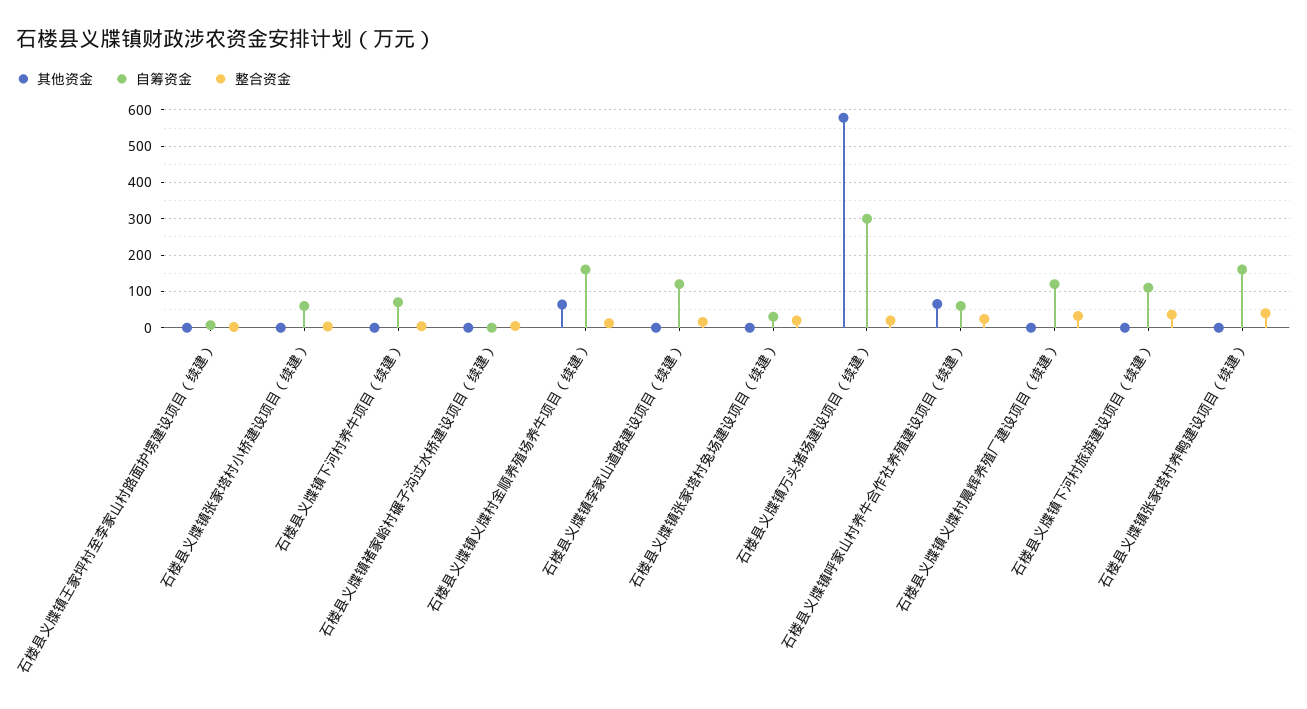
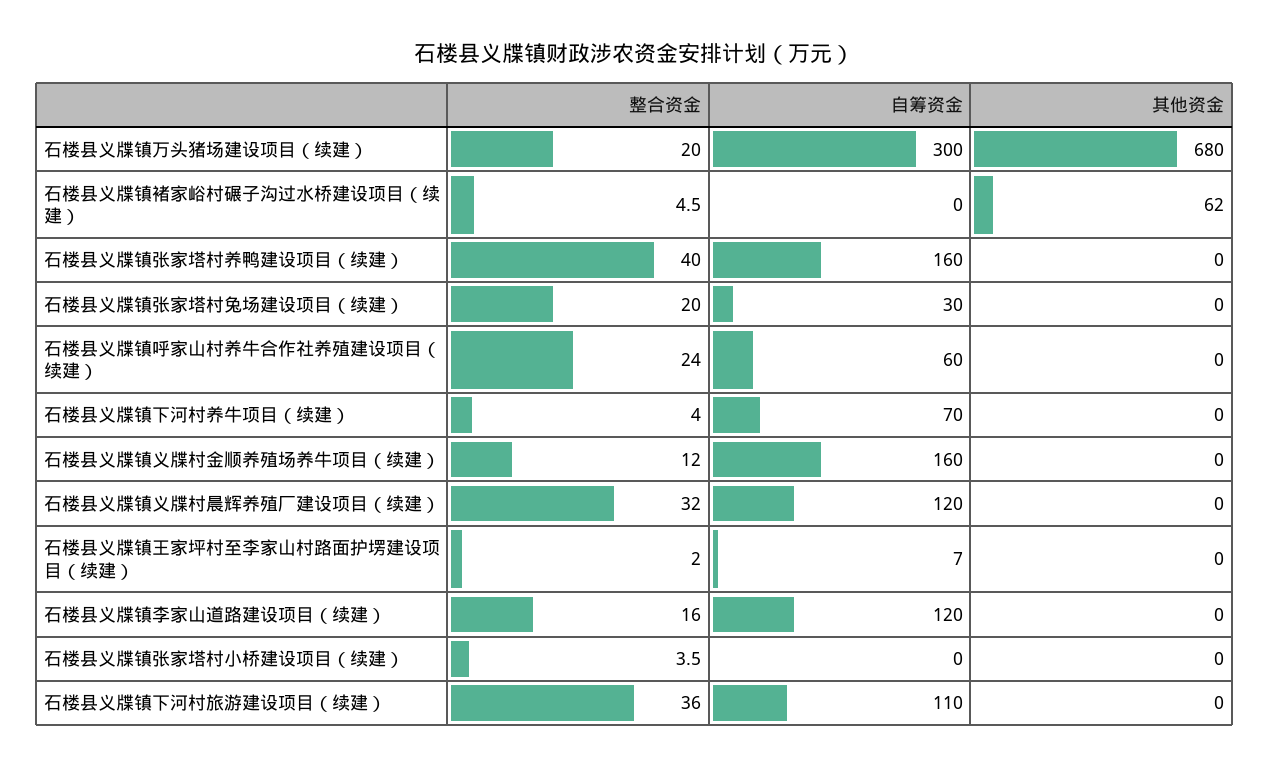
  {
    "其他资金": {
      "石楼县义牒镇王家坪村至李家山村路面护塄建设项目（续建）": 0,
      "石楼县义牒镇张家塔村小桥建设项目（续建）": 0,
      "石楼县义牒镇下河村养牛项目（续建）": 0,
-     "石楼县义牒镇褚家峪村碾子沟过水桥建设项目（续建）": 0,
+     "石楼县义牒镇褚家峪村碾子沟过水桥建设项目（续建）": 62,
-     "石楼县义牒镇义牒村金顺养殖场养牛项目（续建）": 60,
+     "石楼县义牒镇义牒村金顺养殖场养牛项目（续建）": 0,
      "石楼县义牒镇李家山道路建设项目（续建）": 0,
      "石楼县义牒镇张家塔村兔场建设项目（续建）": 0,
-     "石楼县义牒镇万头猪场建设项目（续建）": 580,
+     "石楼县义牒镇万头猪场建设项目（续建）": 680,
-     "石楼县义牒镇呼家山村养牛合作社养殖建设项目（续建）": 60,
+     "石楼县义牒镇呼家山村养牛合作社养殖建设项目（续建）": 0,
      "石楼县义牒镇义牒村晨辉养殖厂建设项目（续建）": 0,
      "石楼县义牒镇下河村旅游建设项目（续建）": 0,
      "石楼县义牒镇张家塔村养鸭建设项目（续建）": 0
    },
    "自筹资金": {
      "石楼县义牒镇王家坪村至李家山村路面护塄建设项目（续建）": 7,
-     "石楼县义牒镇张家塔村小桥建设项目（续建）": 60,
+     "石楼县义牒镇张家塔村小桥建设项目（续建）": 0,
      "石楼县义牒镇下河村养牛项目（续建）": 70,
      "石楼县义牒镇褚家峪村碾子沟过水桥建设项目（续建）": 0,
      "石楼县义牒镇义牒村金顺养殖场养牛项目（续建）": 160,
      "石楼县义牒镇李家山道路建设项目（续建）": 120,
      "石楼县义牒镇张家塔村兔场建设项目（续建）": 30,
      "石楼县义牒镇万头猪场建设项目（续建）": 300,
      "石楼县义牒镇呼家山村养牛合作社养殖建设项目（续建）": 60,
      "石楼县义牒镇义牒村晨辉养殖厂建设项目（续建）": 120,
      "石楼县义牒镇下河村旅游建设项目（续建）": 110,
      "石楼县义牒镇张家塔村养鸭建设项目（续建）": 160
    },
    "整合资金": {
      "石楼县义牒镇王家坪村至李家山村路面护塄建设项目（续建）": 2,
      "石楼县义牒镇张家塔村小桥建设项目（续建）": 3.5,
      "石楼县义牒镇下河村养牛项目（续建）": 4,
      "石楼县义牒镇褚家峪村碾子沟过水桥建设项目（续建）": 4.5,
      "石楼县义牒镇义牒村金顺养殖场养牛项目（续建）": 12,
      "石楼县义牒镇李家山道路建设项目（续建）": 16,
      "石楼县义牒镇张家塔村兔场建设项目（续建）": 20,
      "石楼县义牒镇万头猪场建设项目（续建）": 20,
      "石楼县义牒镇呼家山村养牛合作社养殖建设项目（续建）": 24,
      "石楼县义牒镇义牒村晨辉养殖厂建设项目（续建）": 32,
      "石楼县义牒镇下河村旅游建设项目（续建）": 36,
      "石楼县义牒镇张家塔村养鸭建设项目（续建）": 40
    }
  }

